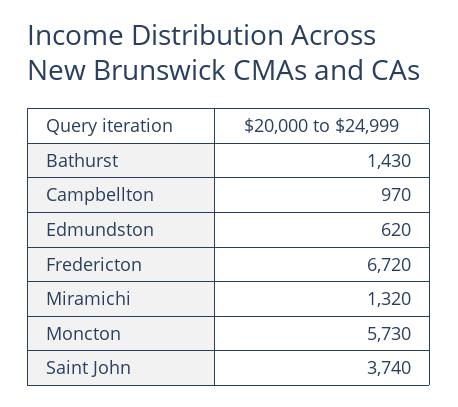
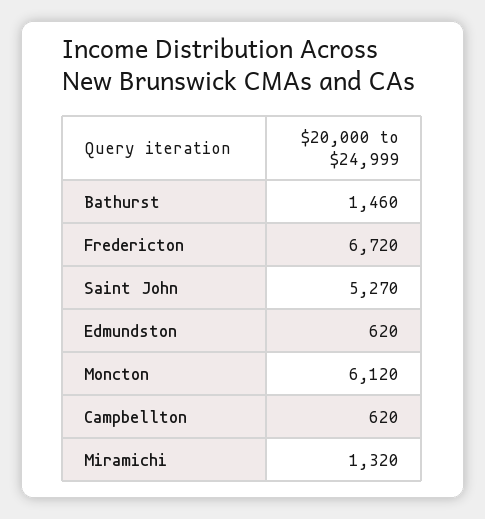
  {
-   "Bathurst": 1430,
+   "Bathurst": 1460,
-   "Campbellton": 970,
+   "Campbellton": 620,
    "Edmundston": 620,
    "Fredericton": 6720,
    "Miramichi": 1320,
-   "Moncton": 5730,
+   "Moncton": 6120,
-   "Saint John": 3740
+   "Saint John": 5270
  }

